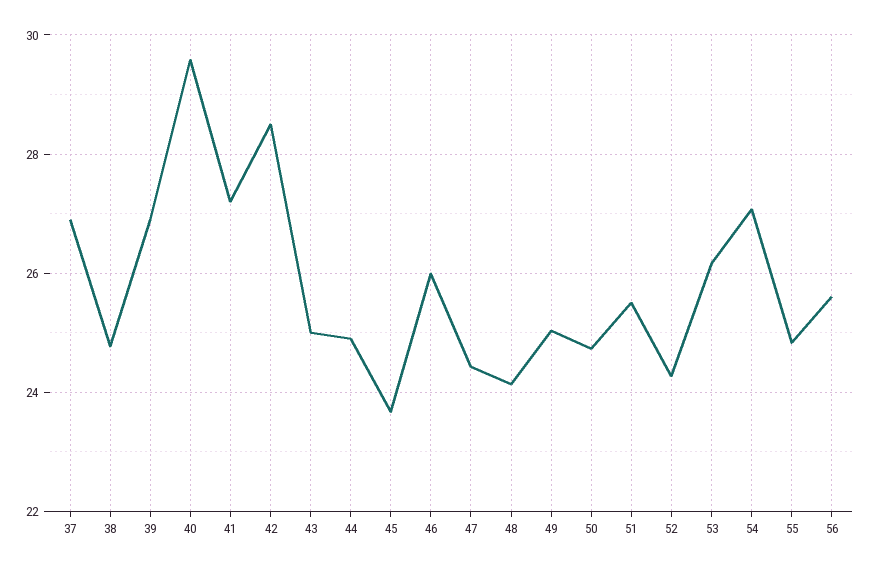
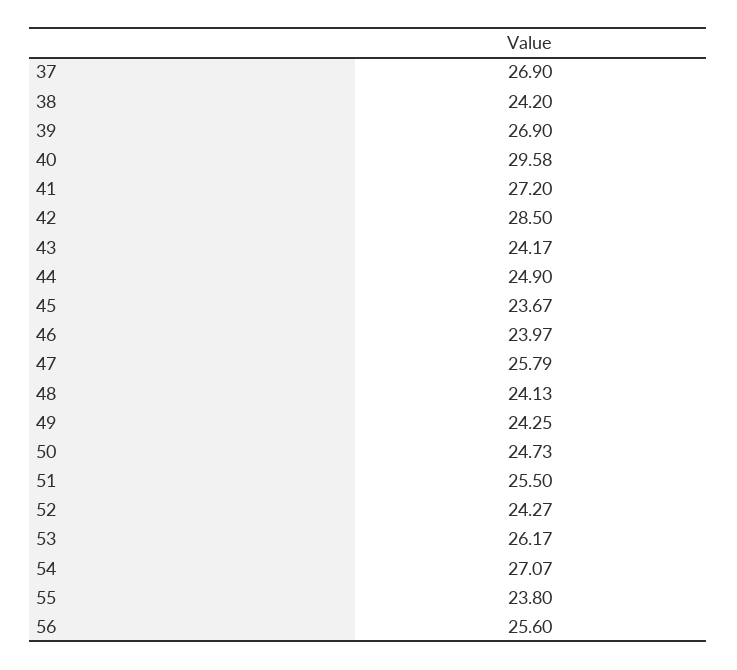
  {
    "37": 26.9,
-   "38": 24.8,
+   "38": 24.2,
    "39": 26.9,
    "40": 29.58,
    "41": 27.2,
    "42": 28.5,
-   "43": 25,
+   "43": 24.17,
    "44": 24.9,
    "45": 23.67,
-   "46": 26,
+   "46": 23.97,
-   "47": 24.4,
+   "47": 25.79,
    "48": 24.13,
-   "49": 25,
+   "49": 24.25,
    "50": 24.73,
    "51": 25.5,
    "52": 24.27,
    "53": 26.17,
    "54": 27.07,
-   "55": 24.8,
+   "55": 23.8,
    "56": 25.6
  }

